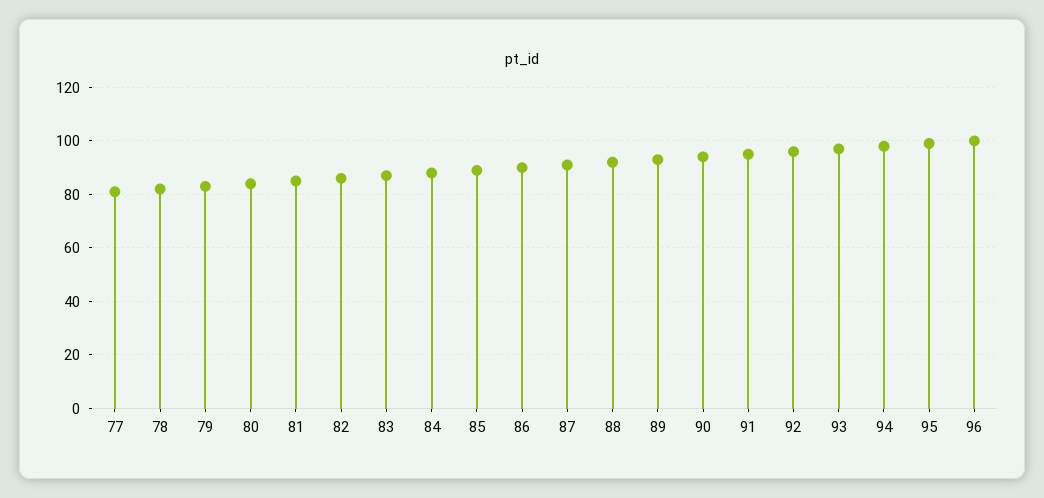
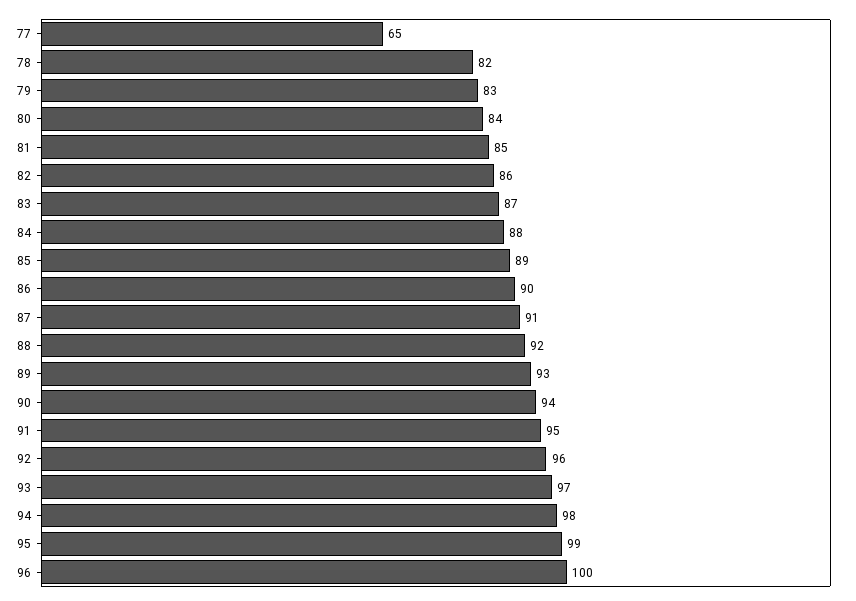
  {
-   "77": 80,
+   "77": 65,
    "78": 82,
    "79": 83,
    "80": 84,
    "81": 85,
    "82": 86,
    "83": 87,
    "84": 88,
    "85": 89,
    "86": 90,
    "87": 91,
    "88": 92,
    "89": 93,
    "90": 94,
    "91": 95,
    "92": 96,
    "93": 97,
    "94": 98,
    "95": 99,
    "96": 100
  }

